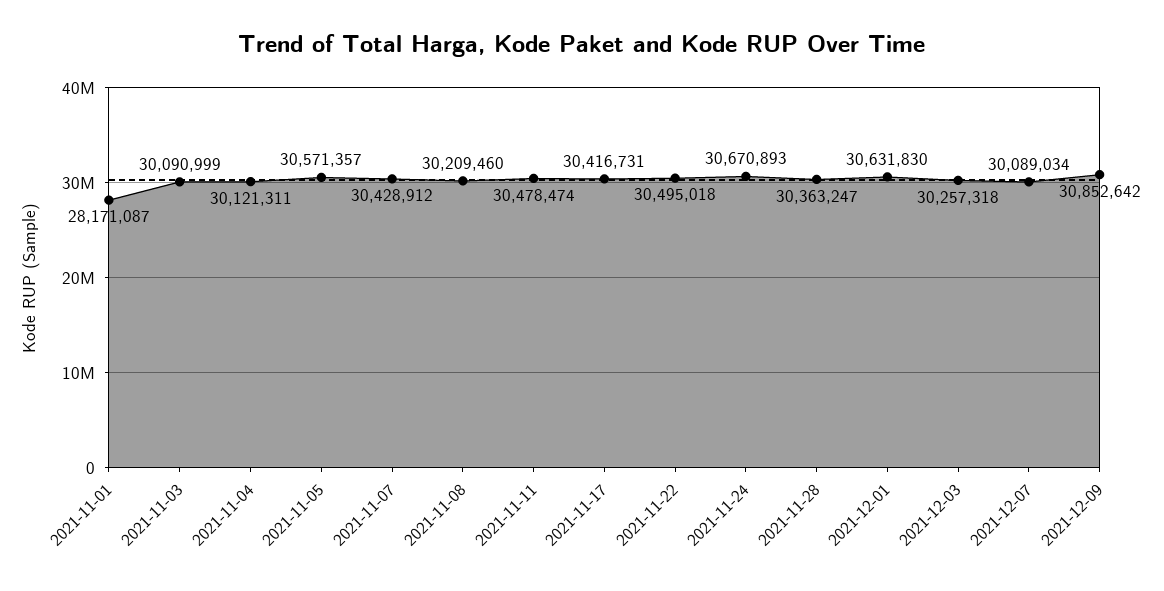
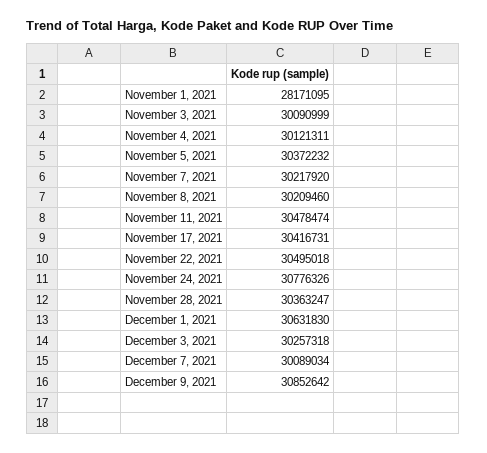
  {
-   "2021-11-01": 28171087,
+   "2021-11-01": 28171095,
    "2021-11-03": 30090999,
    "2021-11-04": 30121311,
-   "2021-11-05": 30571357,
+   "2021-11-05": 30372232,
-   "2021-11-07": 30428912,
+   "2021-11-07": 30217920,
    "2021-11-08": 30209460,
    "2021-11-11": 30478474,
    "2021-11-17": 30416731,
    "2021-11-22": 30495018,
-   "2021-11-24": 30670893,
+   "2021-11-24": 30776326,
    "2021-11-28": 30363247,
    "2021-12-01": 30631830,
    "2021-12-03": 30257318,
    "2021-12-07": 30089034,
    "2021-12-09": 30852642
  }

